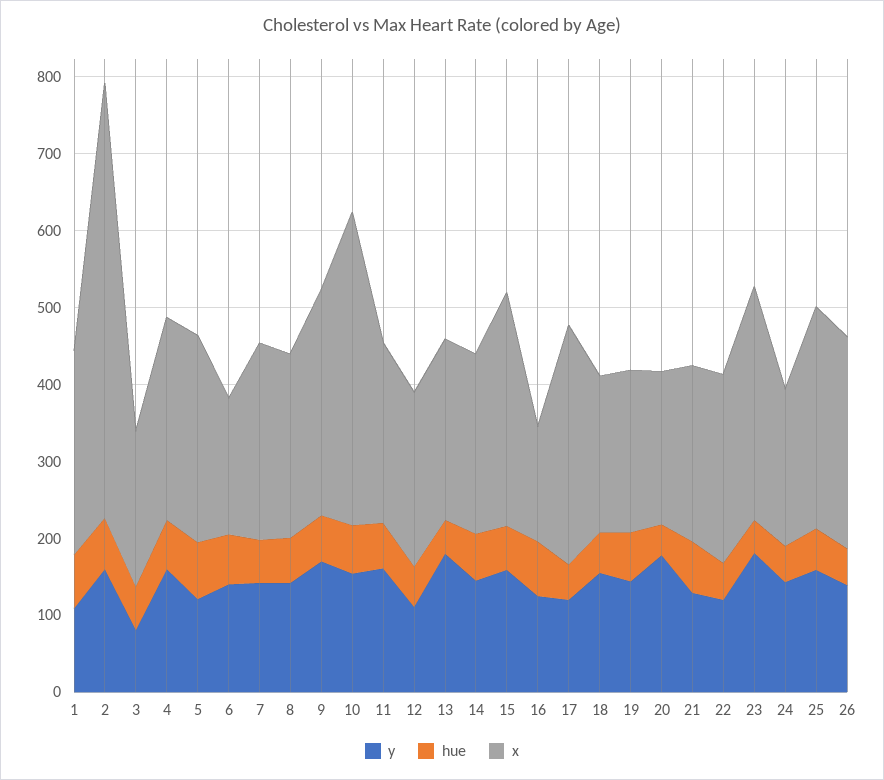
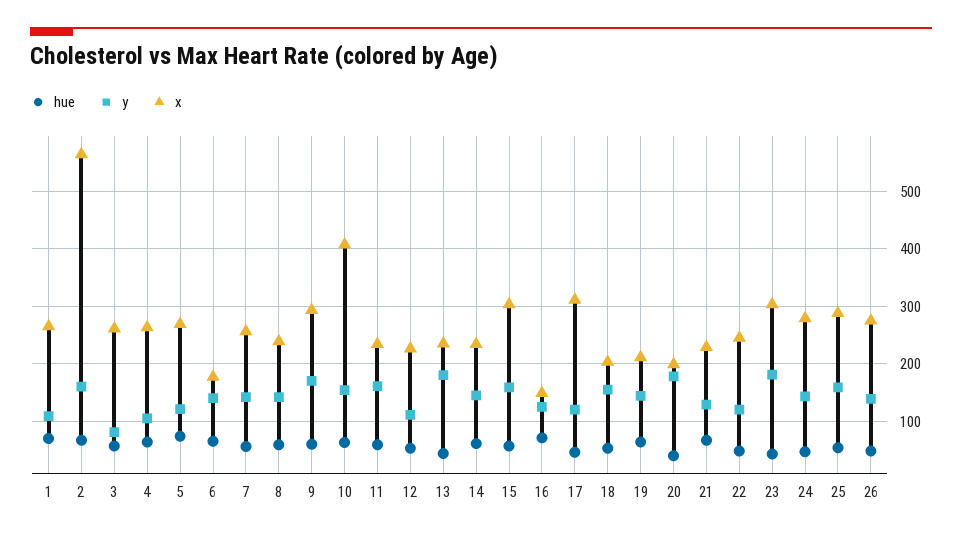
  {
    "y": {
      "1": 100,
      "2": 160,
      "3": 80,
-     "4": 160,
+     "4": 100,
      "5": 120,
      "6": 140,
      "7": 140,
      "8": 140,
      "9": 180,
      "10": 160,
      "11": 160,
      "12": 120,
      "13": 180,
      "14": 140,
      "15": 160,
      "16": 120,
      "17": 120,
      "18": 160,
      "19": 140,
      "20": 180,
      "21": 120,
      "22": 120,
      "23": 180,
      "24": 140,
      "25": 160,
      "26": 140
    },
    "hue": {
      "1": 80,
      "2": 60,
      "3": 60,
      "4": 60,
      "5": 80,
      "6": 60,
      "7": 60,
      "8": 60,
      "9": 60,
      "10": 60,
      "11": 60,
      "12": 60,
      "13": 40,
      "14": 60,
      "15": 60,
      "16": 80,
      "17": 40,
      "18": 60,
      "19": 60,
      "20": 40,
      "21": 60,
      "22": 40,
      "23": 40,
      "24": 40,
      "25": 60,
      "26": 40
    },
    "x": {
      "1": 260,
      "2": 560,
-     "3": 200,
+     "3": 260,
      "4": 260,
      "5": 260,
      "6": 180,
      "7": 260,
      "8": 240,
      "9": 300,
      "10": 400,
      "11": 240,
      "12": 220,
      "13": 240,
      "14": 240,
      "15": 300,
      "16": 140,
      "17": 320,
      "18": 200,
      "19": 220,
      "20": 200,
      "21": 220,
      "22": 240,
      "23": 300,
-     "24": 200,
+     "24": 280,
      "25": 280,
      "26": 280
    }
  }

